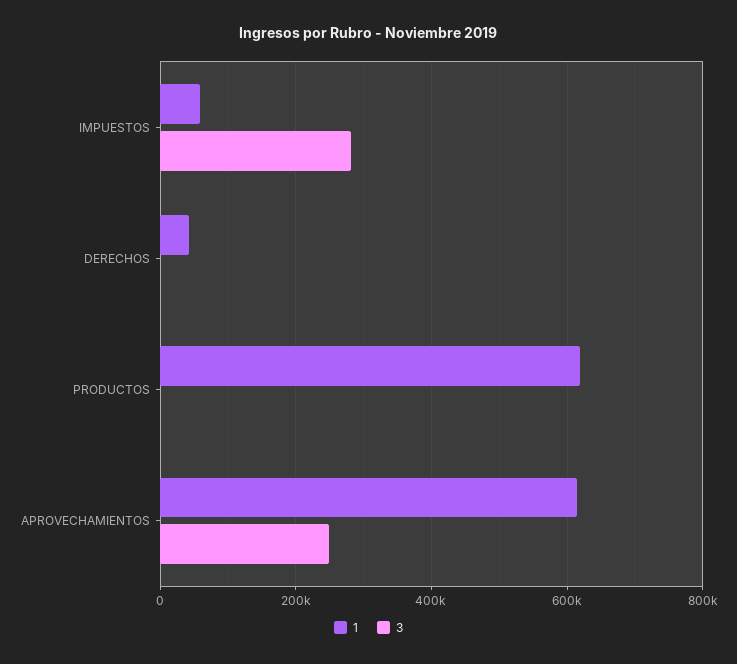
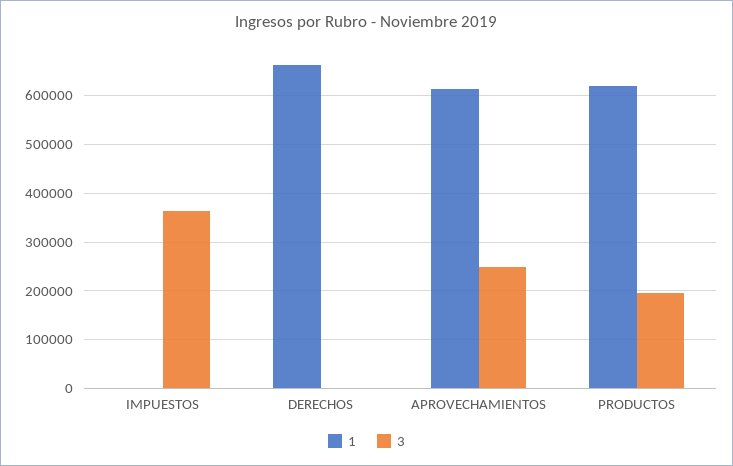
  {
    "1": {
-     "IMPUESTOS": 60000,
+     "IMPUESTOS": 0,
-     "DERECHOS": 40000,
+     "DERECHOS": 660000,
      "PRODUCTOS": 620000,
      "APROVECHAMIENTOS": 620000
    },
    "3": {
-     "IMPUESTOS": 280000,
+     "IMPUESTOS": 360000,
      "DERECHOS": 0,
-     "PRODUCTOS": 0,
+     "PRODUCTOS": 200000,
      "APROVECHAMIENTOS": 240000
    }
  }

